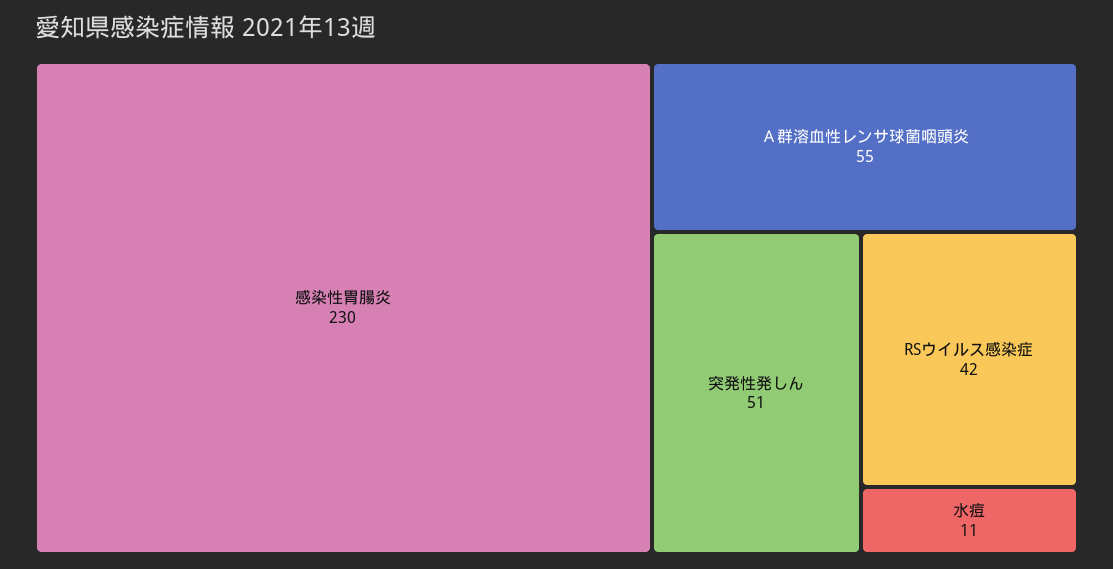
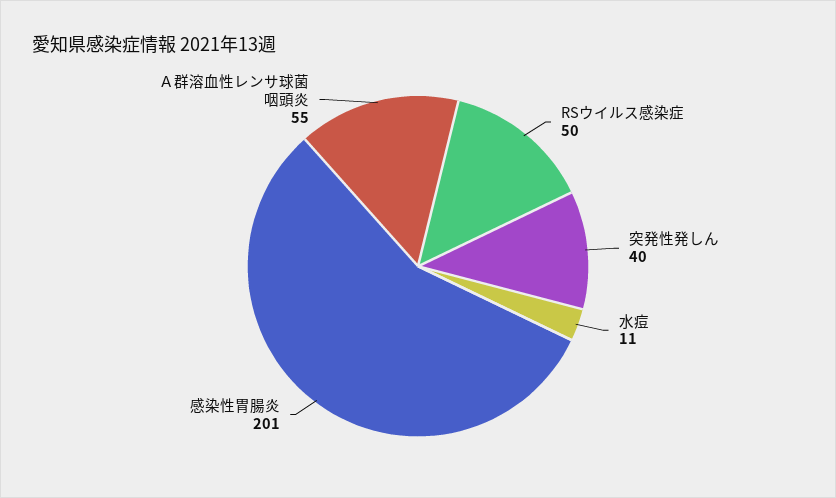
  {
-   "感染性胃腸炎": 230,
+   "感染性胃腸炎": 201,
    "Ａ群溶血性レンサ球菌咽頭炎": 55,
-   "突発性発しん": 51,
+   "突発性発しん": 40,
-   "RSウイルス感染症": 42,
+   "RSウイルス感染症": 50,
    "水痘": 11
  }

